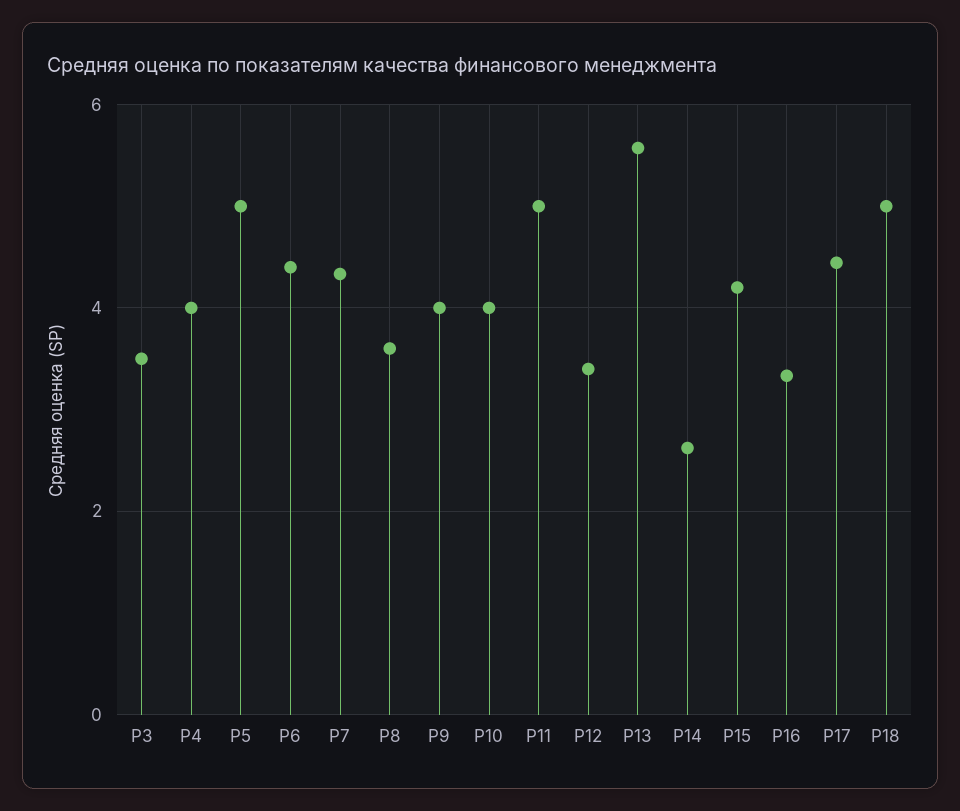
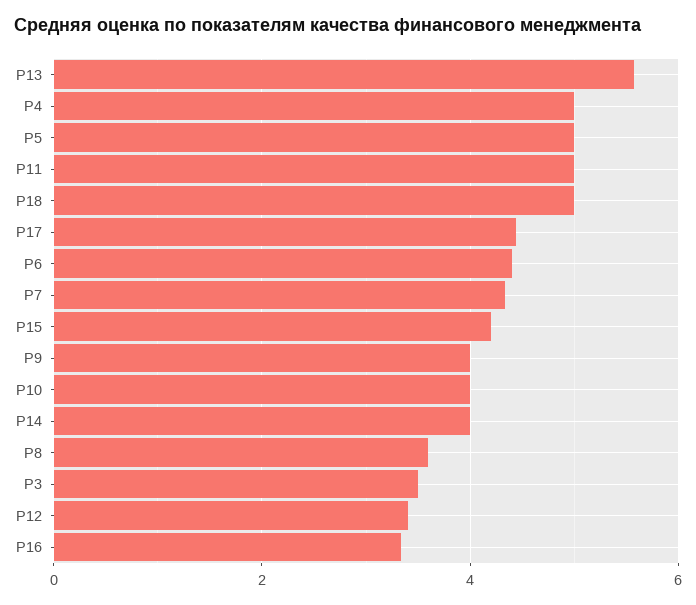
  {
    "Р3": 3.6,
-   "Р4": 4,
+   "Р4": 5,
    "Р5": 5,
    "Р6": 4.4,
    "Р7": 4.4,
    "Р8": 3.6,
    "Р9": 4,
    "Р10": 4,
    "Р11": 5,
    "Р12": 3.4,
    "Р13": 5.6,
-   "Р14": 2.6,
+   "Р14": 4,
    "Р15": 4.2,
    "Р16": 3.4,
    "Р17": 4.4,
    "Р18": 5
  }

